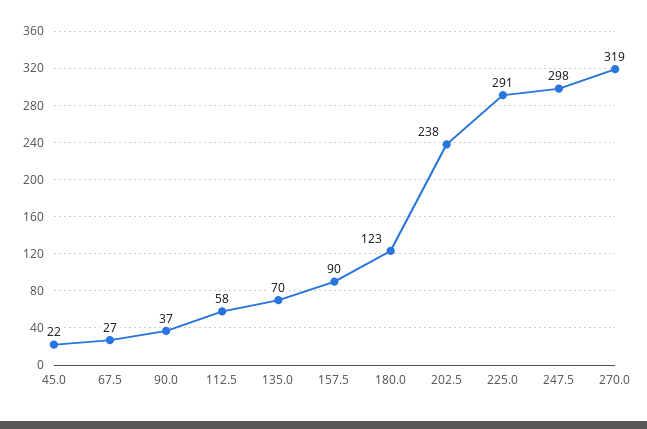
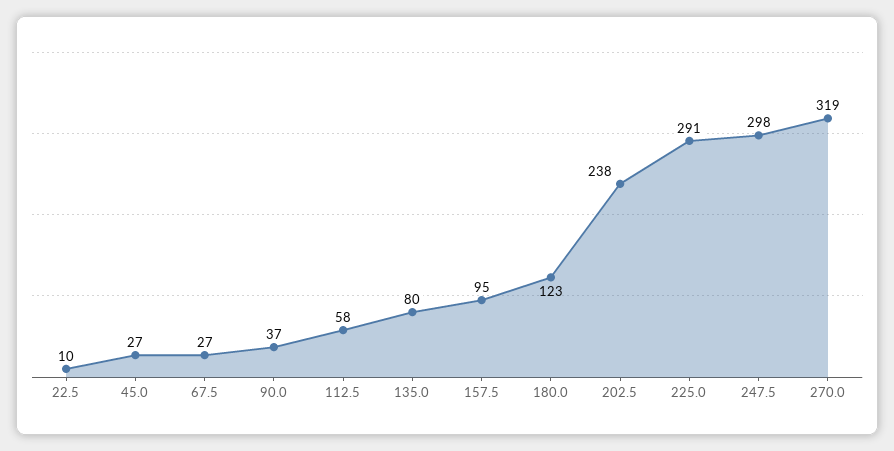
  {
-   "45.0": 22,
+   "45.0": 27,
    "67.5": 27,
    "90.0": 37,
    "112.5": 58,
-   "135.0": 70,
+   "135.0": 80,
-   "157.5": 90,
+   "157.5": 95,
    "180.0": 123,
    "202.5": 238,
    "225.0": 291,
    "247.5": 298,
-   "270.0": 319
+   "270.0": 319,
+   "22.5": 10
  }

